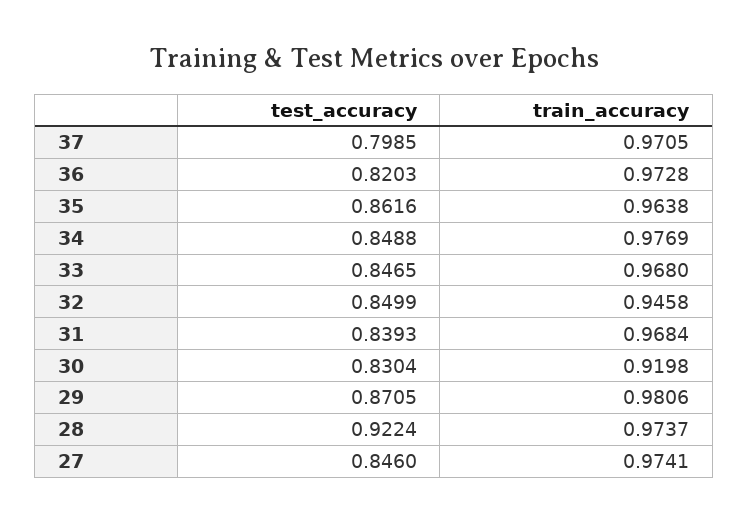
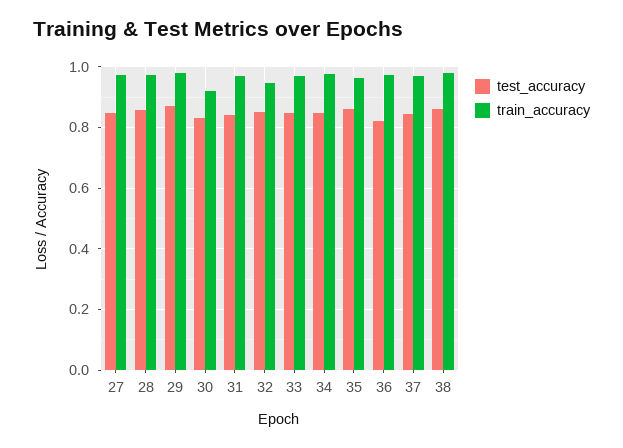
  {
    "test_accuracy": {
-     "37": 0.7985,
+     "37": 0.84,
      "36": 0.8203,
      "35": 0.8616,
      "34": 0.8488,
      "33": 0.8465,
      "32": 0.8499,
      "31": 0.8393,
      "30": 0.8304,
      "29": 0.8705,
-     "28": 0.9224,
+     "28": 0.86,
-     "27": 0.846
+     "27": 0.846,
+     "38": 0.86
    },
    "train_accuracy": {
      "37": 0.9705,
      "36": 0.9728,
      "35": 0.9638,
      "34": 0.9769,
      "33": 0.968,
      "32": 0.9458,
      "31": 0.9684,
      "30": 0.9198,
      "29": 0.9806,
      "28": 0.9737,
-     "27": 0.9741
+     "27": 0.9741,
+     "38": 0.98
    }
  }

